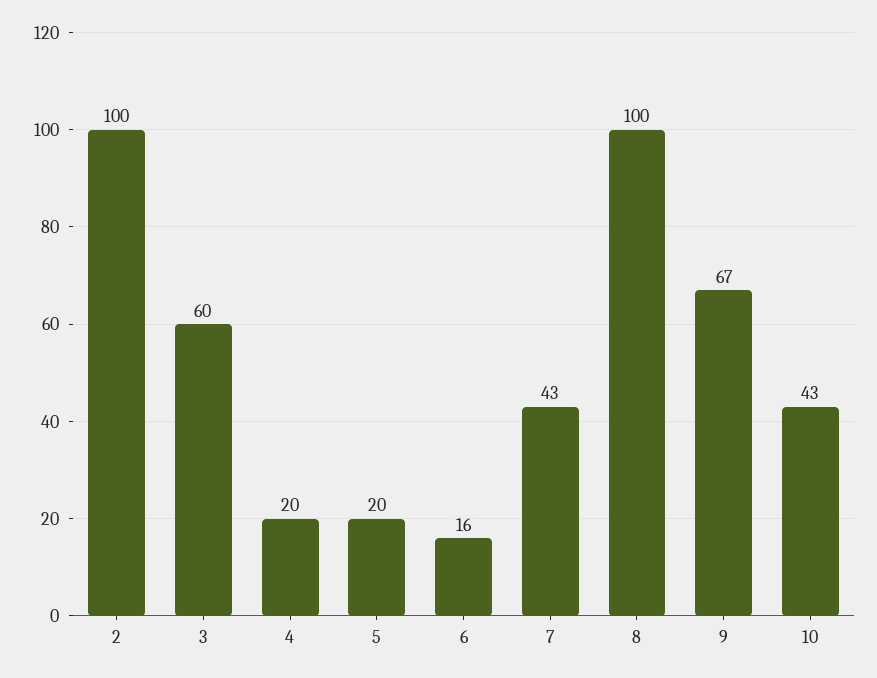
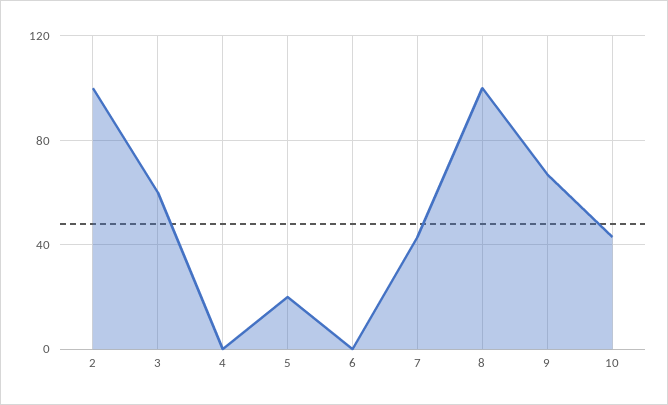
  {
    "2": 100,
    "3": 60,
-   "4": 20,
+   "4": 0,
    "5": 20,
-   "6": 16,
+   "6": 0,
    "7": 43,
    "8": 100,
    "9": 67,
    "10": 43
  }

